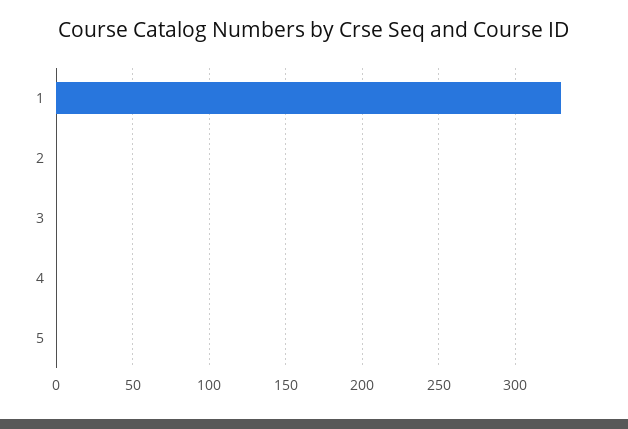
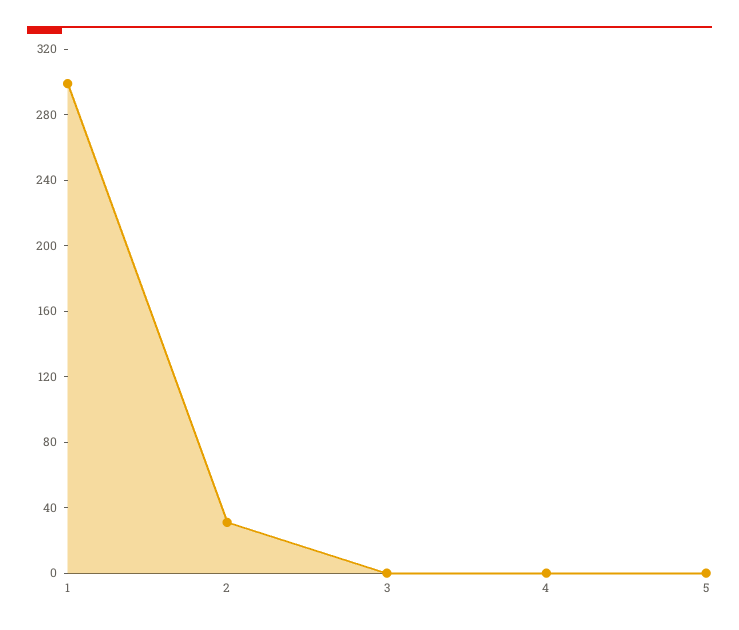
  {
-   "1": 330,
+   "1": 300,
-   "2": 0,
+   "2": 30,
    "3": 0,
    "4": 0,
    "5": 0
  }

